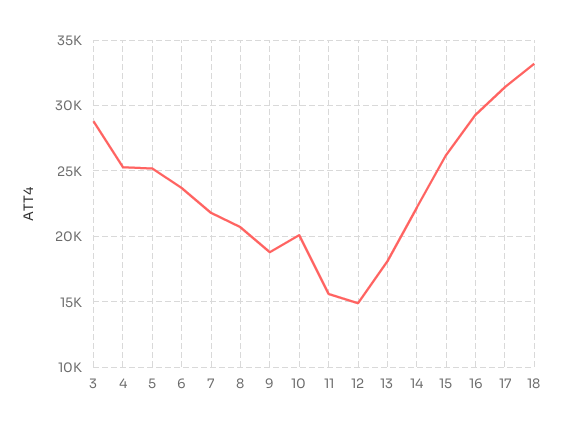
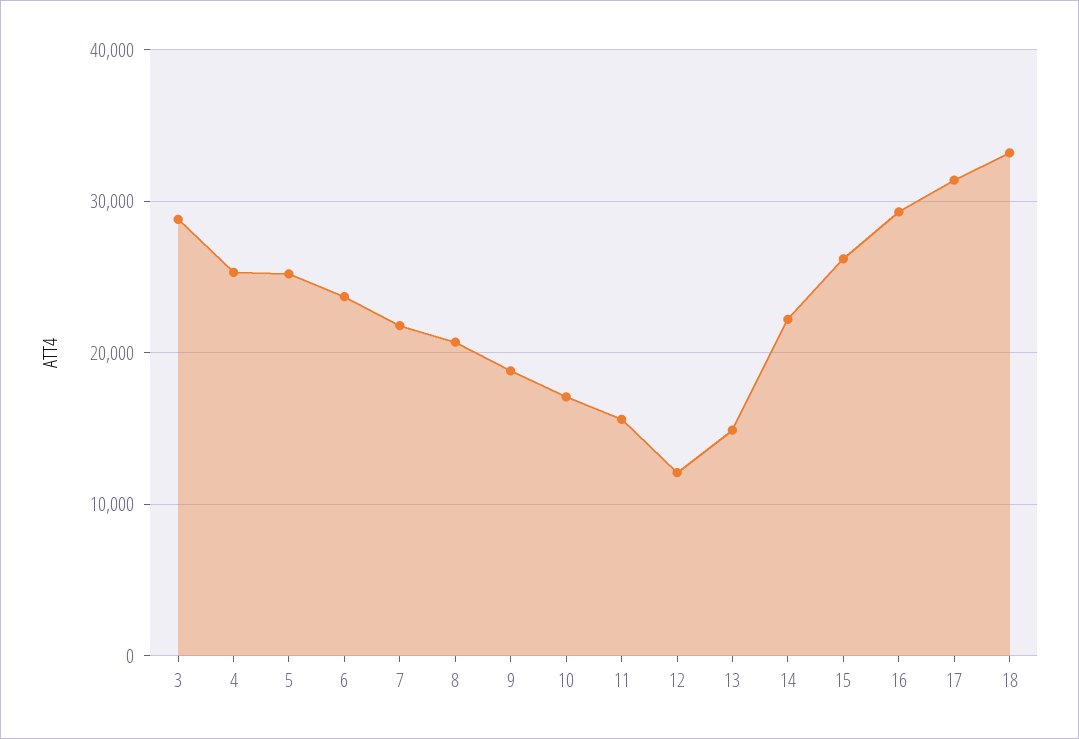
  {
    "3": 29000,
    "4": 25500,
    "5": 25000,
    "6": 23500,
    "7": 22000,
    "8": 20500,
    "9": 19000,
-   "10": 20000,
+   "10": 17000,
    "11": 15500,
-   "12": 15000,
+   "12": 12000,
-   "13": 18000,
+   "13": 15000,
    "14": 22000,
    "15": 26000,
    "16": 29500,
    "17": 31500,
    "18": 33000
  }

